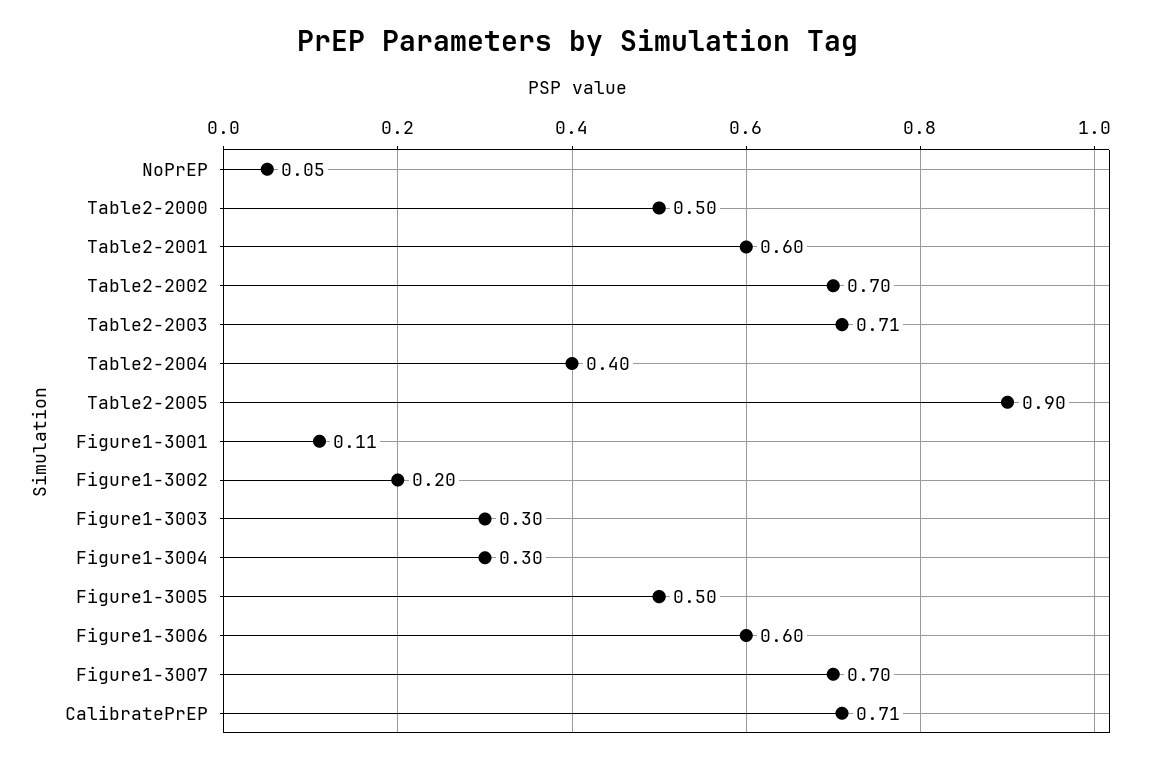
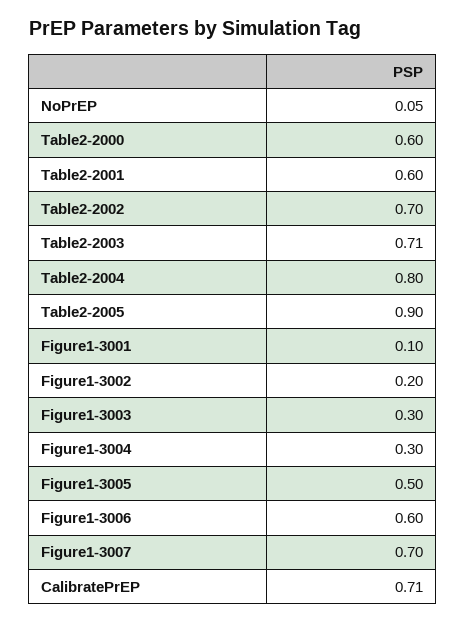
  {
    "NoPrEP": 0.05,
-   "Table2-2000": 0.5,
+   "Table2-2000": 0.6,
    "Table2-2001": 0.6,
    "Table2-2002": 0.7,
    "Table2-2003": 0.71,
-   "Table2-2004": 0.4,
+   "Table2-2004": 0.8,
    "Table2-2005": 0.9,
-   "Figure1-3001": 0.11,
+   "Figure1-3001": 0.1,
    "Figure1-3002": 0.2,
    "Figure1-3003": 0.3,
    "Figure1-3004": 0.3,
    "Figure1-3005": 0.5,
    "Figure1-3006": 0.6,
    "Figure1-3007": 0.7,
    "CalibratePrEP": 0.71
  }

